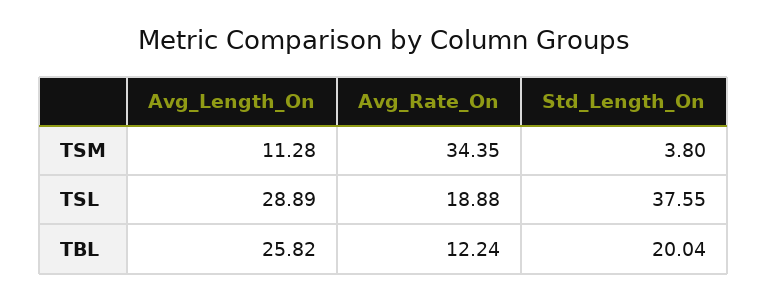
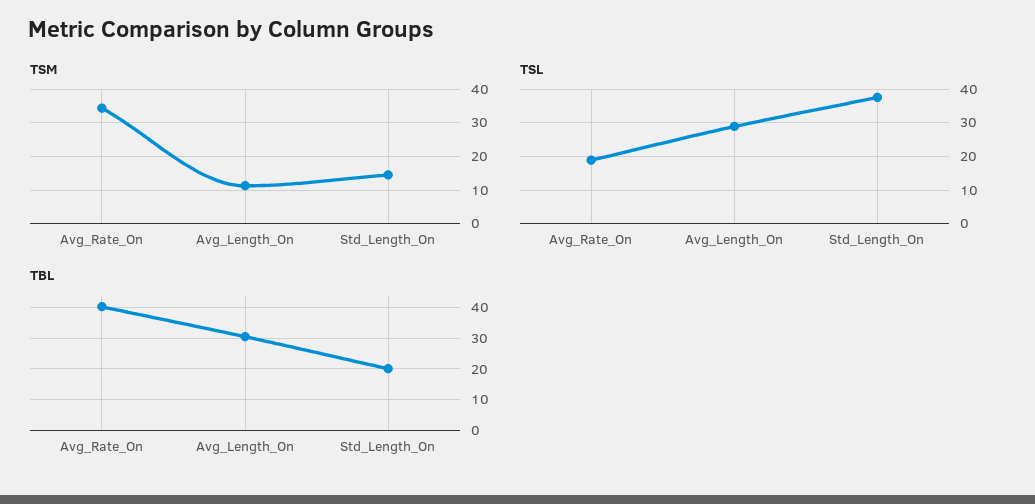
  {
    "TSM": {
      "Avg_Length_On": 11.28,
      "Avg_Rate_On": 34.35,
-     "Std_Length_On": 3.8
+     "Std_Length_On": 14
    },
    "TSL": {
      "Avg_Length_On": 28.89,
      "Avg_Rate_On": 18.88,
      "Std_Length_On": 37.55
    },
    "TBL": {
-     "Avg_Length_On": 25.82,
+     "Avg_Length_On": 30,
-     "Avg_Rate_On": 12.24,
+     "Avg_Rate_On": 40,
      "Std_Length_On": 20.04
    }
  }

